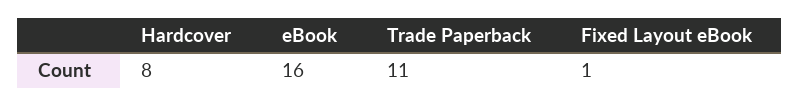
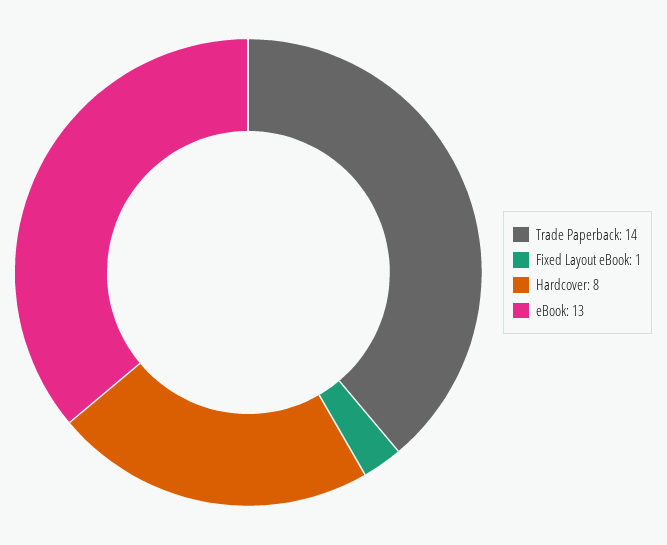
  {
    "Hardcover": 8,
-   "eBook": 16,
+   "eBook": 13,
-   "Trade Paperback": 11,
+   "Trade Paperback": 14,
    "Fixed Layout eBook": 1
  }

